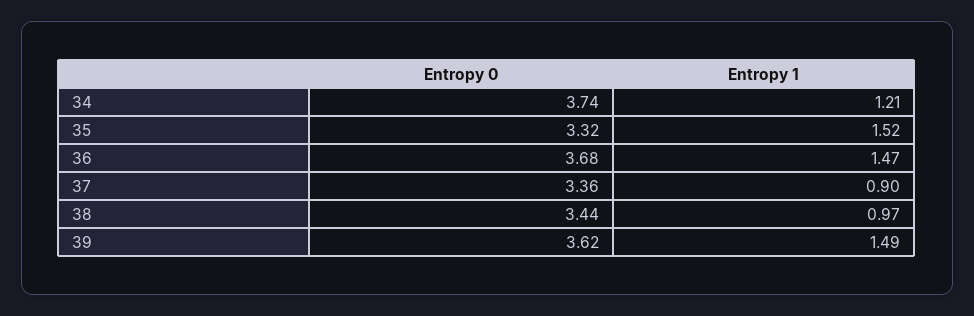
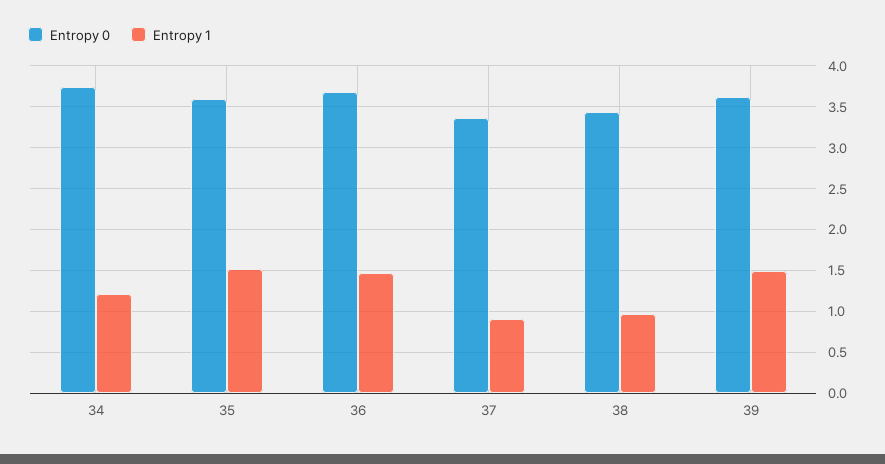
  {
    "Entropy 0": {
      "34": 3.74,
-     "35": 3.32,
+     "35": 3.6,
      "36": 3.68,
      "37": 3.36,
      "38": 3.44,
      "39": 3.62
    },
    "Entropy 1": {
      "34": 1.21,
      "35": 1.52,
      "36": 1.47,
      "37": 0.9,
      "38": 0.97,
      "39": 1.49
    }
  }

